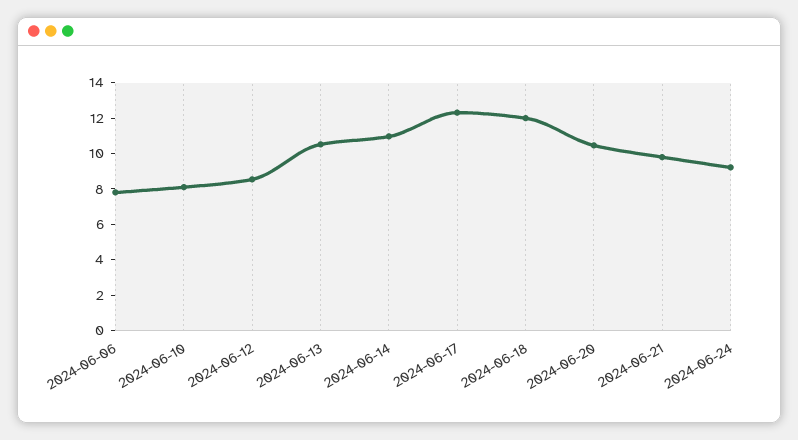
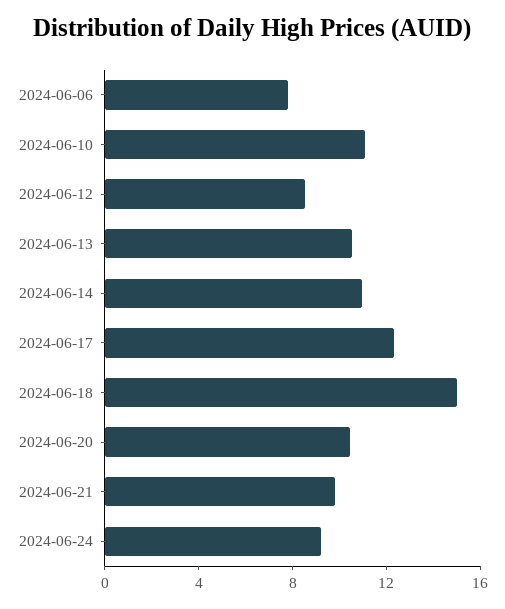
  {
    "2024-06-06": 8,
-   "2024-06-10": 8,
+   "2024-06-10": 11,
    "2024-06-12": 8.5,
    "2024-06-13": 10.5,
    "2024-06-14": 11,
    "2024-06-17": 12.5,
-   "2024-06-18": 12,
+   "2024-06-18": 15,
    "2024-06-20": 10.5,
    "2024-06-21": 10,
    "2024-06-24": 9
  }

